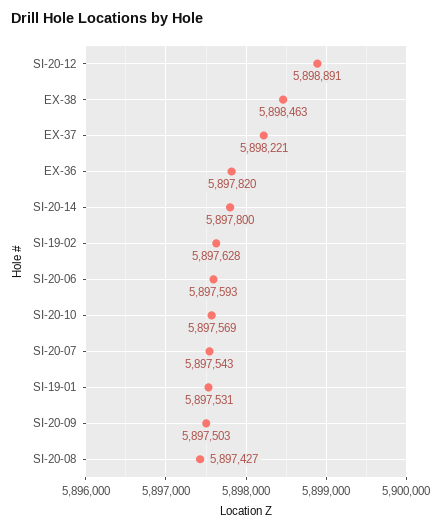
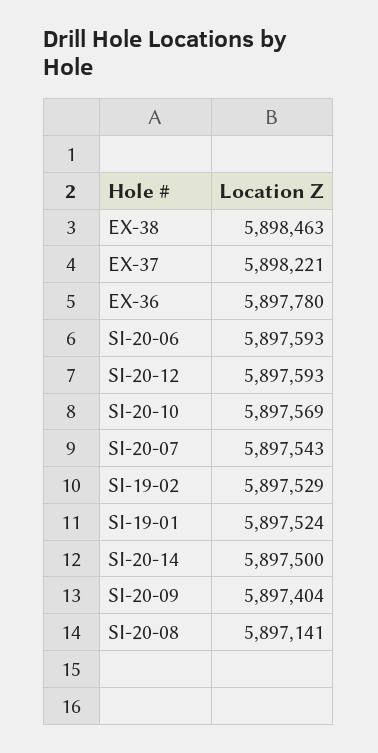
  {
-   "SI-20-12": 5898891,
+   "SI-20-12": 5897593,
    "EX-38": 5898463,
    "EX-37": 5898221,
-   "EX-36": 5897820,
+   "EX-36": 5897780,
-   "SI-20-14": 5897800,
+   "SI-20-14": 5897500,
-   "SI-19-02": 5897628,
+   "SI-19-02": 5897529,
    "SI-20-06": 5897593,
    "SI-20-10": 5897569,
    "SI-20-07": 5897543,
-   "SI-19-01": 5897531,
+   "SI-19-01": 5897524,
-   "SI-20-09": 5897503,
+   "SI-20-09": 5897404,
-   "SI-20-08": 5897427
+   "SI-20-08": 5897141
  }

